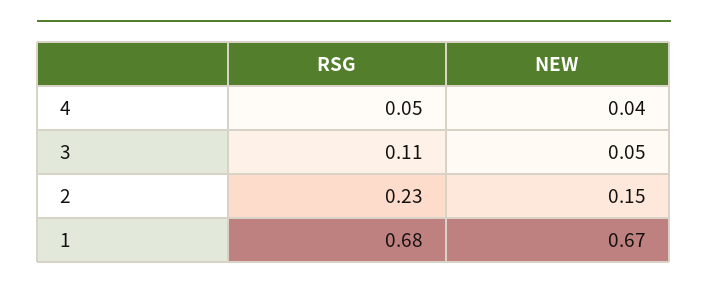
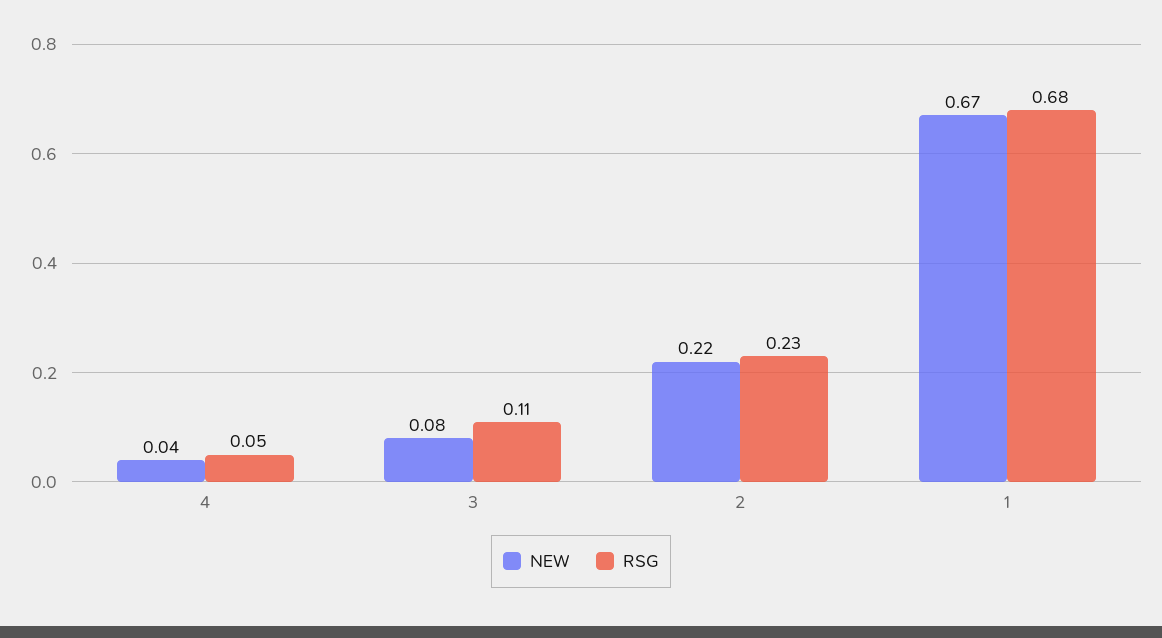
  {
    "RSG": {
      "4": 0.05,
      "3": 0.11,
      "2": 0.23,
      "1": 0.68
    },
    "NEW": {
      "4": 0.04,
-     "3": 0.05,
+     "3": 0.08,
-     "2": 0.15,
+     "2": 0.22,
      "1": 0.67
    }
  }

